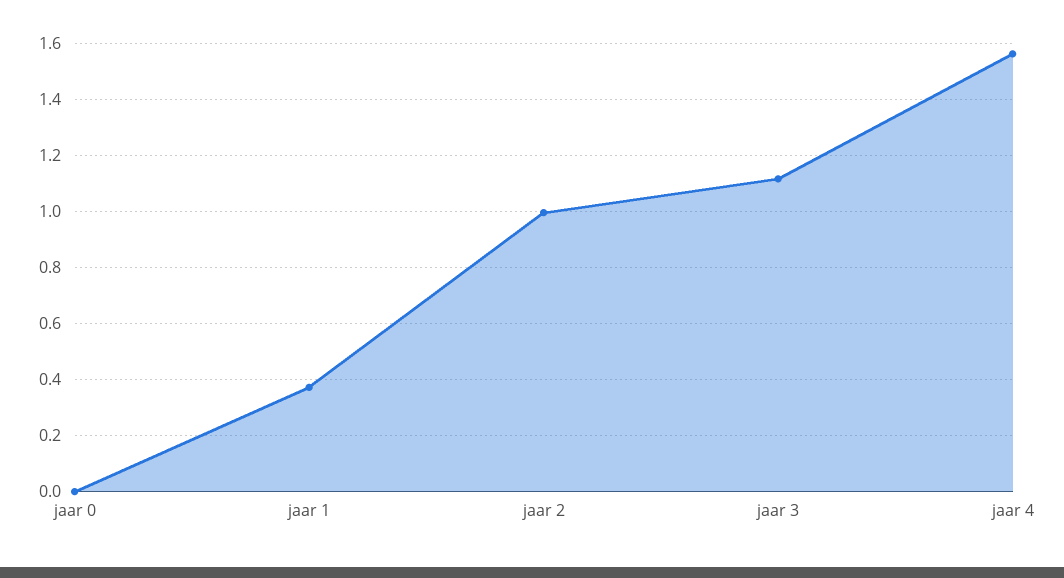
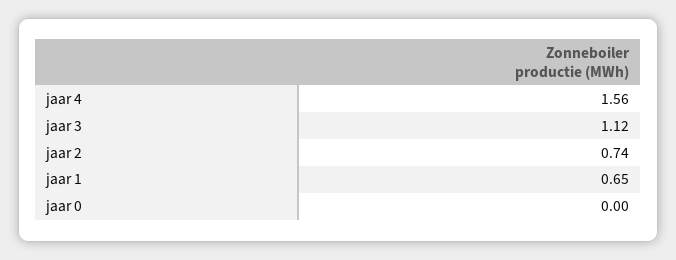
  {
    "jaar 0": 0,
-   "jaar 1": 0.375,
+   "jaar 1": 0.65,
-   "jaar 2": 1,
+   "jaar 2": 0.74,
    "jaar 3": 1.12,
    "jaar 4": 1.56
  }

